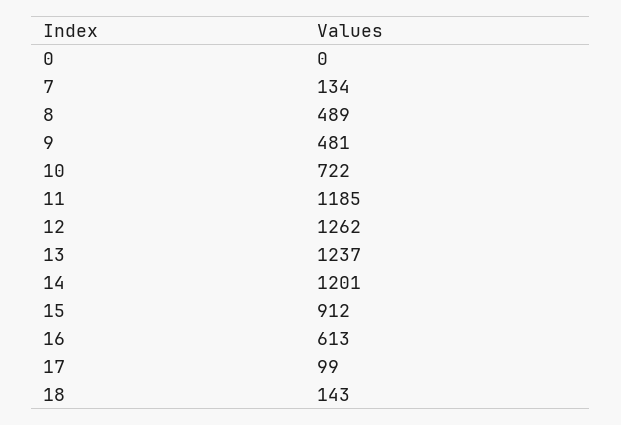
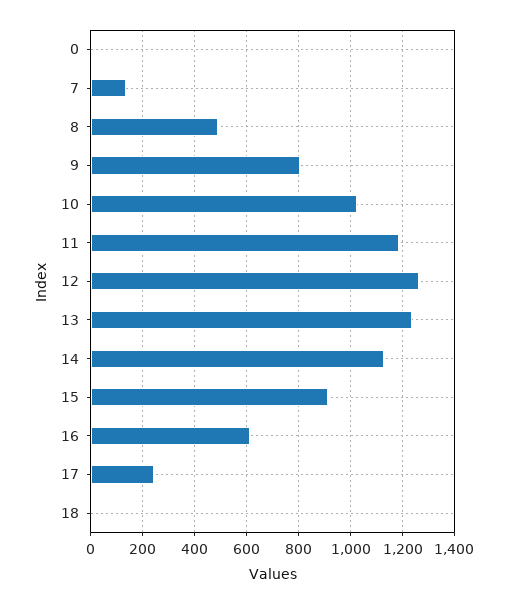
  {
    "0": 0,
    "7": 134,
    "8": 489,
-   "9": 481,
+   "9": 800,
-   "10": 722,
+   "10": 1025,
    "11": 1185,
    "12": 1262,
    "13": 1237,
-   "14": 1201,
+   "14": 1125,
    "15": 912,
    "16": 613,
-   "17": 99,
+   "17": 250,
-   "18": 143
+   "18": 0
  }

